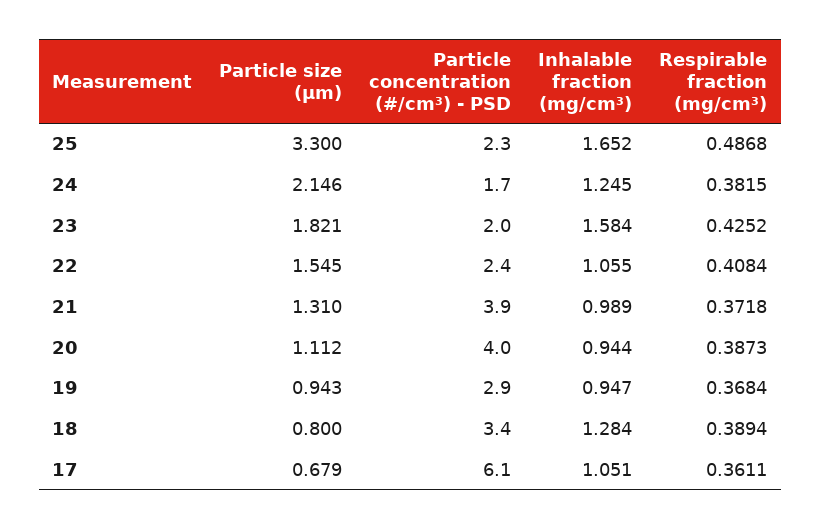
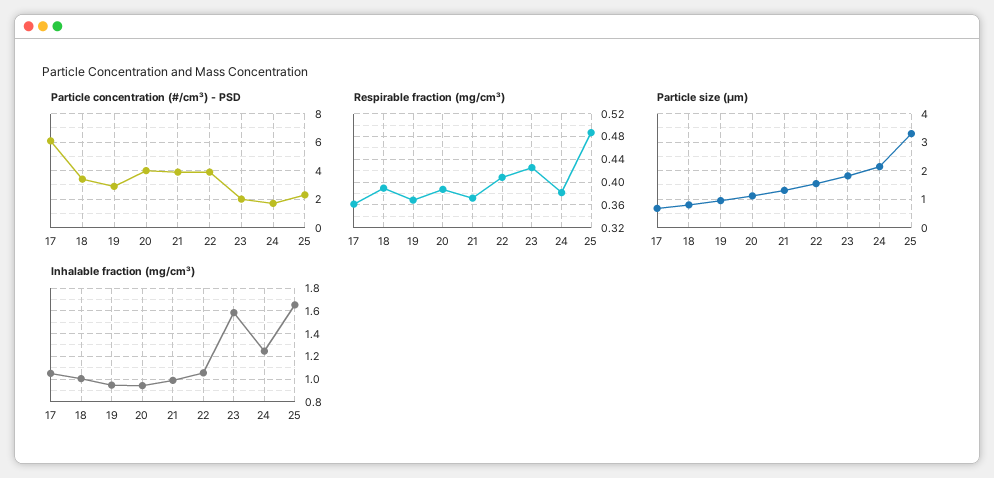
  {
    "Particle size (μm)": {
      "25": 3.3,
      "24": 2.146,
      "23": 1.821,
      "22": 1.545,
      "21": 1.31,
      "20": 1.112,
      "19": 0.943,
      "18": 0.8,
      "17": 0.679
    },
    "Particle concentration (#/cm³) - PSD": {
      "25": 2.3,
      "24": 1.7,
      "23": 2,
-     "22": 2.4,
+     "22": 4,
      "21": 3.9,
      "20": 4,
      "19": 2.9,
      "18": 3.4,
      "17": 6.1
    },
    "Inhalable fraction (mg/cm³)": {
      "25": 1.652,
      "24": 1.245,
      "23": 1.584,
      "22": 1.055,
      "21": 0.989,
      "20": 0.944,
      "19": 0.947,
-     "18": 1.284,
+     "18": 1,
      "17": 1.051
    },
    "Respirable fraction (mg/cm³)": {
      "25": 0.4868,
      "24": 0.3815,
      "23": 0.4252,
      "22": 0.4084,
      "21": 0.3718,
      "20": 0.3873,
      "19": 0.3684,
      "18": 0.3894,
      "17": 0.3611
    }
  }

